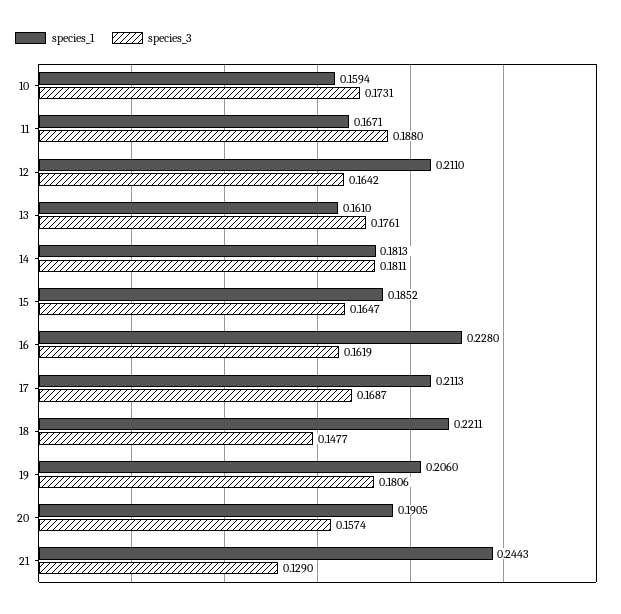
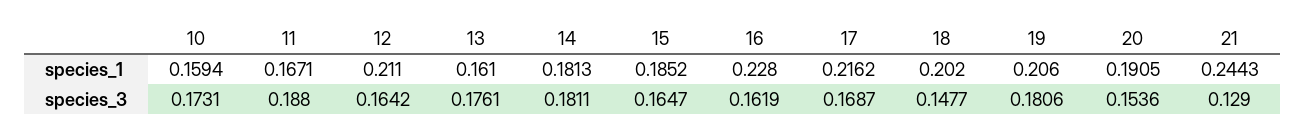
  {
    "species_1": {
      "10": 0.1594,
      "11": 0.1671,
      "12": 0.211,
      "13": 0.161,
      "14": 0.1813,
      "15": 0.1852,
      "16": 0.228,
-     "17": 0.2113,
+     "17": 0.2162,
-     "18": 0.2211,
+     "18": 0.202,
      "19": 0.206,
      "20": 0.1905,
      "21": 0.2443
    },
    "species_3": {
      "10": 0.1731,
      "11": 0.188,
      "12": 0.1642,
      "13": 0.1761,
      "14": 0.1811,
      "15": 0.1647,
      "16": 0.1619,
      "17": 0.1687,
      "18": 0.1477,
      "19": 0.1806,
-     "20": 0.1574,
+     "20": 0.1536,
      "21": 0.129
    }
  }

